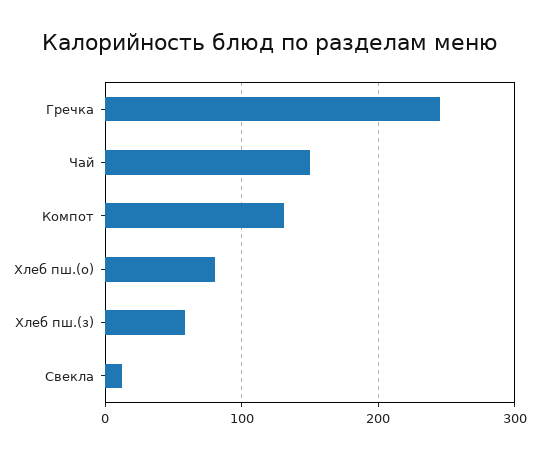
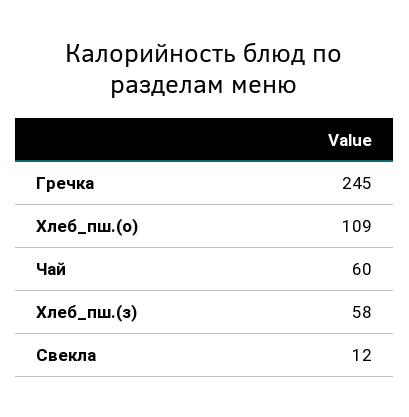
  {
    "Гречка": 245,
-   "Чай": 150,
+   "Чай": 60,
-   "Компот": 130,
-   "Хлеб пш.(о)": 80,
+   "Хлеб пш.(о)": 109,
    "Хлеб пш.(з)": 58,
    "Свекла": 12
  }

